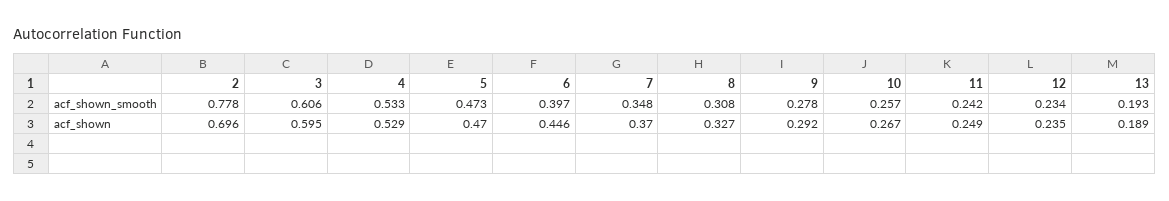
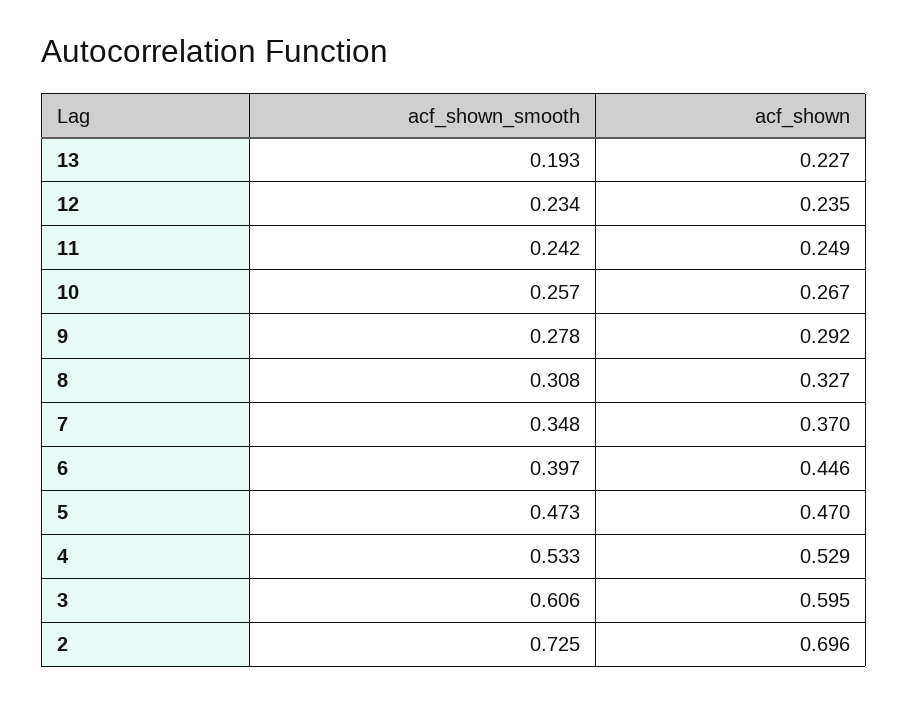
  {
    "2": {
-     "acf_shown_smooth": 0.778,
+     "acf_shown_smooth": 0.725,
      "acf_shown": 0.696
    },
    "3": {
      "acf_shown_smooth": 0.606,
      "acf_shown": 0.595
    },
    "4": {
      "acf_shown_smooth": 0.533,
      "acf_shown": 0.529
    },
    "5": {
      "acf_shown_smooth": 0.473,
      "acf_shown": 0.47
    },
    "6": {
      "acf_shown_smooth": 0.397,
      "acf_shown": 0.446
    },
    "7": {
      "acf_shown_smooth": 0.348,
      "acf_shown": 0.37
    },
    "8": {
      "acf_shown_smooth": 0.308,
      "acf_shown": 0.327
    },
    "9": {
      "acf_shown_smooth": 0.278,
      "acf_shown": 0.292
    },
    "10": {
      "acf_shown_smooth": 0.257,
      "acf_shown": 0.267
    },
    "11": {
      "acf_shown_smooth": 0.242,
      "acf_shown": 0.249
    },
    "12": {
      "acf_shown_smooth": 0.234,
      "acf_shown": 0.235
    },
    "13": {
      "acf_shown_smooth": 0.193,
-     "acf_shown": 0.189
+     "acf_shown": 0.227
    }
  }

